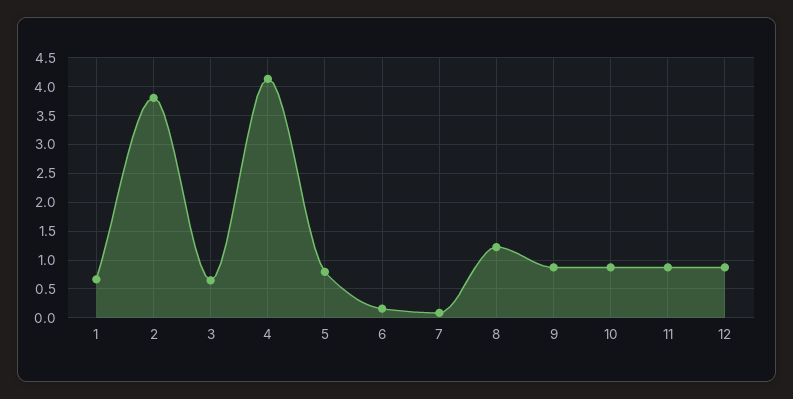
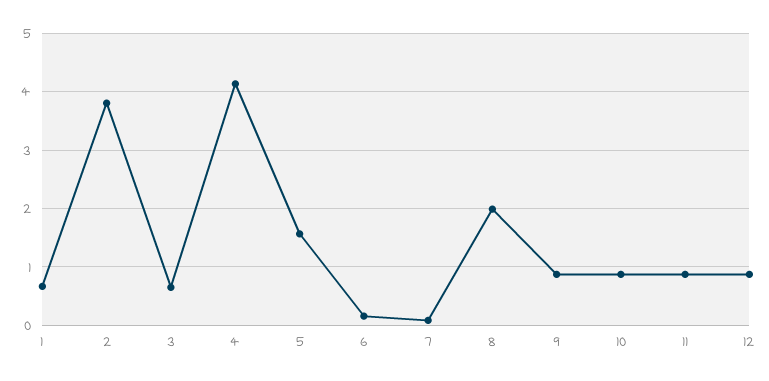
  {
    "1": 0.6,
    "2": 3.8,
    "3": 0.6,
    "4": 4.2,
-   "5": 0.75,
+   "5": 1.6,
    "6": 0.2,
    "7": 0,
-   "8": 1.25,
+   "8": 2,
    "9": 0.8,
    "10": 0.8,
    "11": 0.8,
    "12": 0.8
  }

